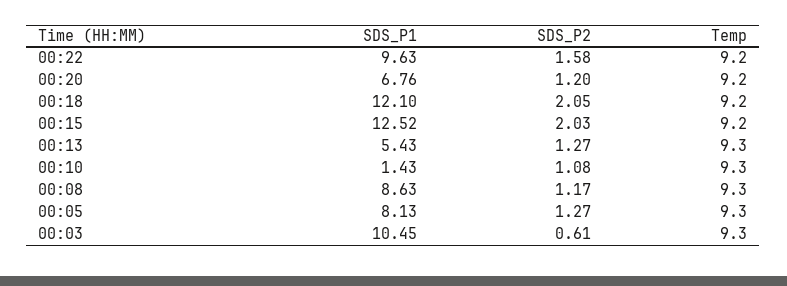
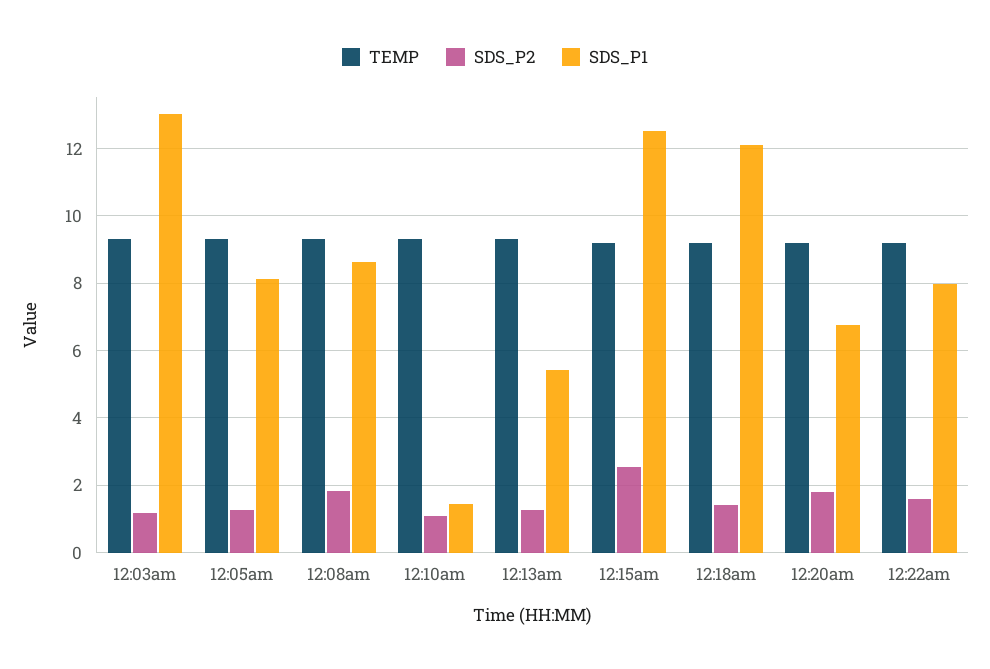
  {
    "SDS_P1": {
-     "00:22": 9.63,
+     "00:22": 8,
      "00:20": 6.76,
      "00:18": 12.1,
      "00:15": 12.52,
      "00:13": 5.43,
      "00:10": 1.43,
      "00:08": 8.63,
      "00:05": 8.13,
-     "00:03": 10.45
+     "00:03": 13
    },
    "SDS_P2": {
      "00:22": 1.58,
-     "00:20": 1.2,
+     "00:20": 1.8,
-     "00:18": 2.05,
+     "00:18": 1.4,
-     "00:15": 2.03,
+     "00:15": 2.6,
      "00:13": 1.27,
      "00:10": 1.08,
-     "00:08": 1.17,
+     "00:08": 1.8,
      "00:05": 1.27,
-     "00:03": 0.61
+     "00:03": 1.2
    },
    "Temp": {
      "00:22": 9.2,
      "00:20": 9.2,
      "00:18": 9.2,
      "00:15": 9.2,
      "00:13": 9.3,
      "00:10": 9.3,
      "00:08": 9.3,
      "00:05": 9.3,
      "00:03": 9.3
    }
  }

